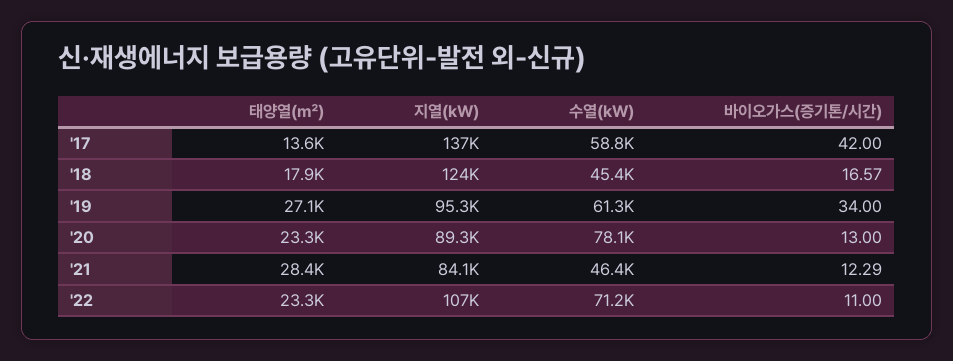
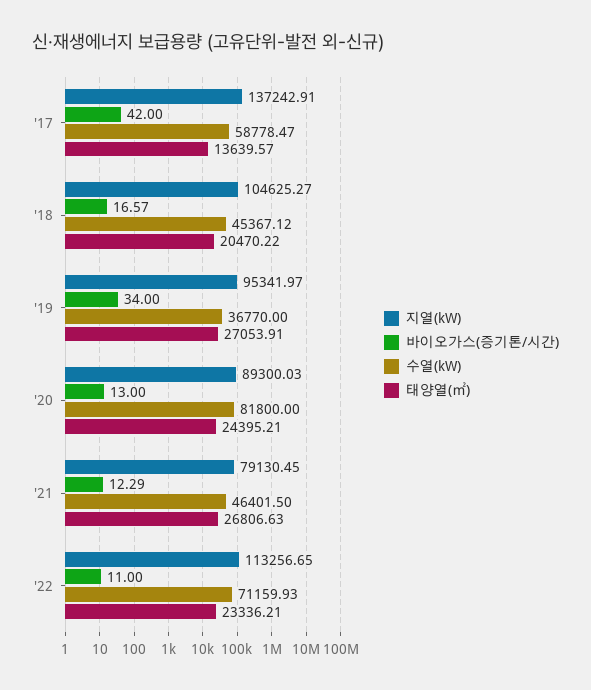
  {
    "태양열(㎡)": {
      "'17": 13639.57,
-     "'18": 17900,
+     "'18": 20470.22,
      "'19": 27053.91,
-     "'20": 23300,
+     "'20": 24395.21,
-     "'21": 28400,
+     "'21": 26806.63,
      "'22": 23336.21
    },
    "지열(kW)": {
      "'17": 137242.91,
-     "'18": 124000,
+     "'18": 104625.27,
      "'19": 95341.97,
      "'20": 89300.03,
-     "'21": 84100,
+     "'21": 79130.45,
-     "'22": 107000
+     "'22": 113256.65
    },
    "수열(kW)": {
      "'17": 58778.47,
      "'18": 45367.12,
-     "'19": 61300,
+     "'19": 36770,
-     "'20": 78100,
+     "'20": 81800,
      "'21": 46401.5,
      "'22": 71159.93
    },
    "바이오가스(증기톤/시간)": {
      "'17": 42,
      "'18": 16.57,
      "'19": 34,
      "'20": 13,
      "'21": 12.29,
      "'22": 11
    }
  }

